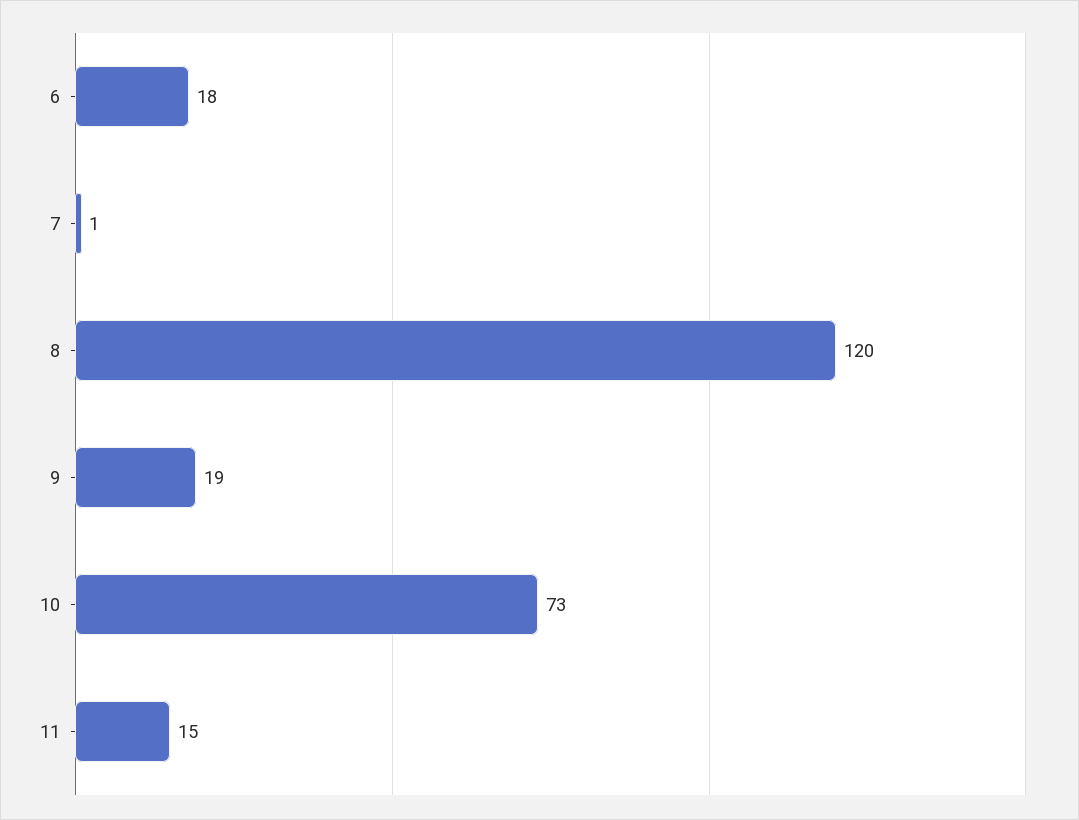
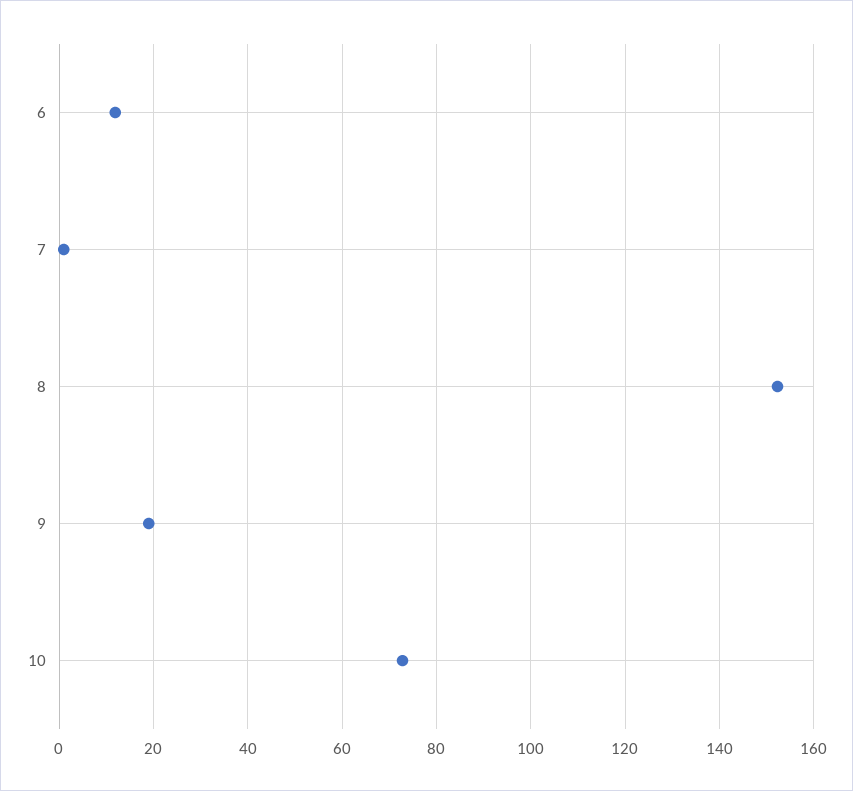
  {
-   "6": 18,
+   "6": 12,
    "7": 1,
-   "8": 120,
+   "8": 152,
    "9": 19,
-   "10": 73,
+   "10": 73
-   "11": 15
  }

